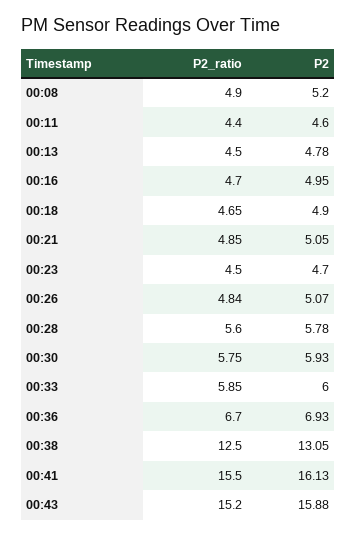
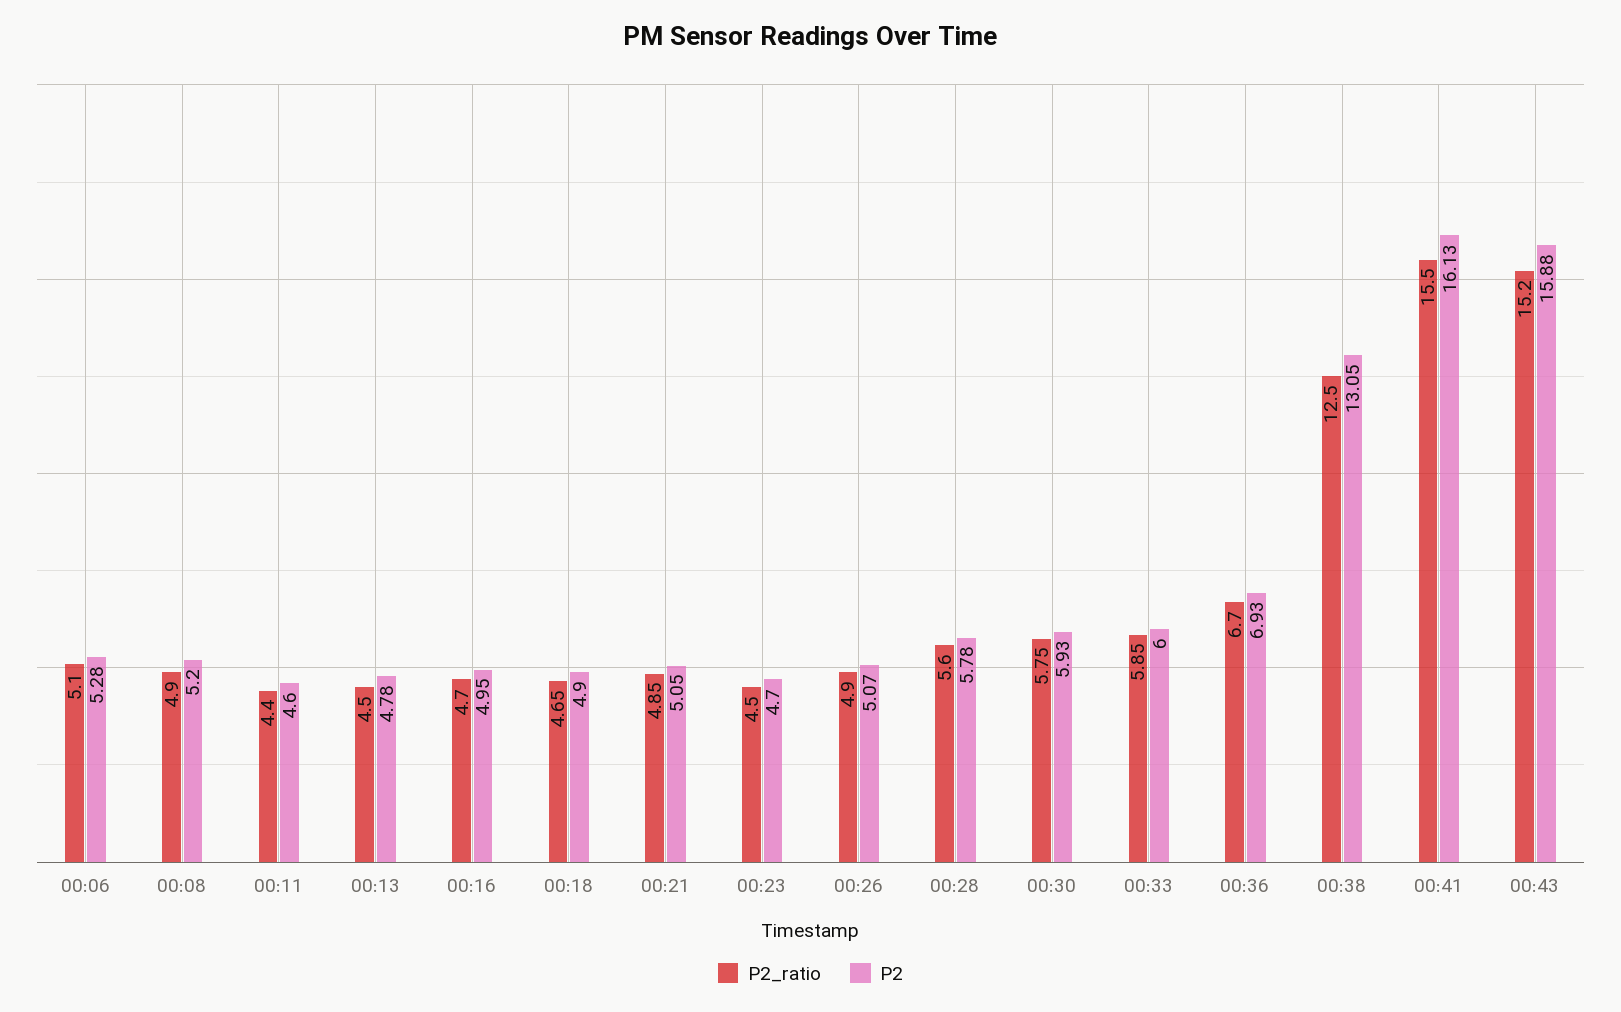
  {
    "P2_ratio": {
      "00:08": 4.9,
      "00:11": 4.4,
      "00:13": 4.5,
      "00:16": 4.7,
      "00:18": 4.65,
      "00:21": 4.85,
      "00:23": 4.5,
-     "00:26": 4.84,
+     "00:26": 4.9,
      "00:28": 5.6,
      "00:30": 5.75,
      "00:33": 5.85,
      "00:36": 6.7,
      "00:38": 12.5,
      "00:41": 15.5,
-     "00:43": 15.2
+     "00:43": 15.2,
+     "00:06": 5.1
    },
    "P2": {
      "00:08": 5.2,
      "00:11": 4.6,
      "00:13": 4.78,
      "00:16": 4.95,
      "00:18": 4.9,
      "00:21": 5.05,
      "00:23": 4.7,
      "00:26": 5.07,
      "00:28": 5.78,
      "00:30": 5.93,
      "00:33": 6,
      "00:36": 6.93,
      "00:38": 13.05,
      "00:41": 16.13,
-     "00:43": 15.88
+     "00:43": 15.88,
+     "00:06": 5.28
    }
  }

